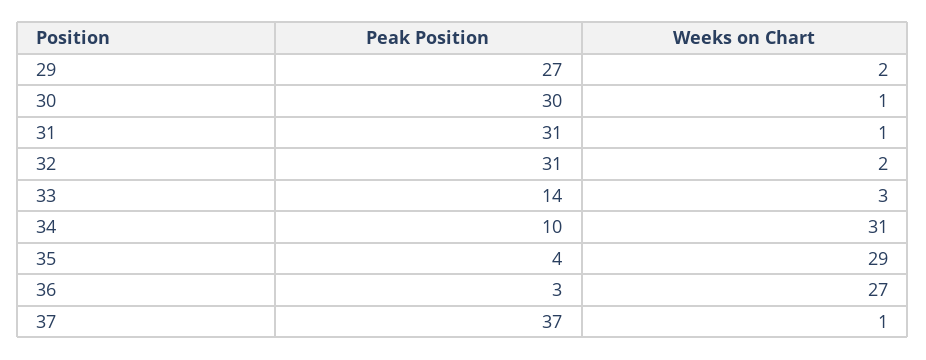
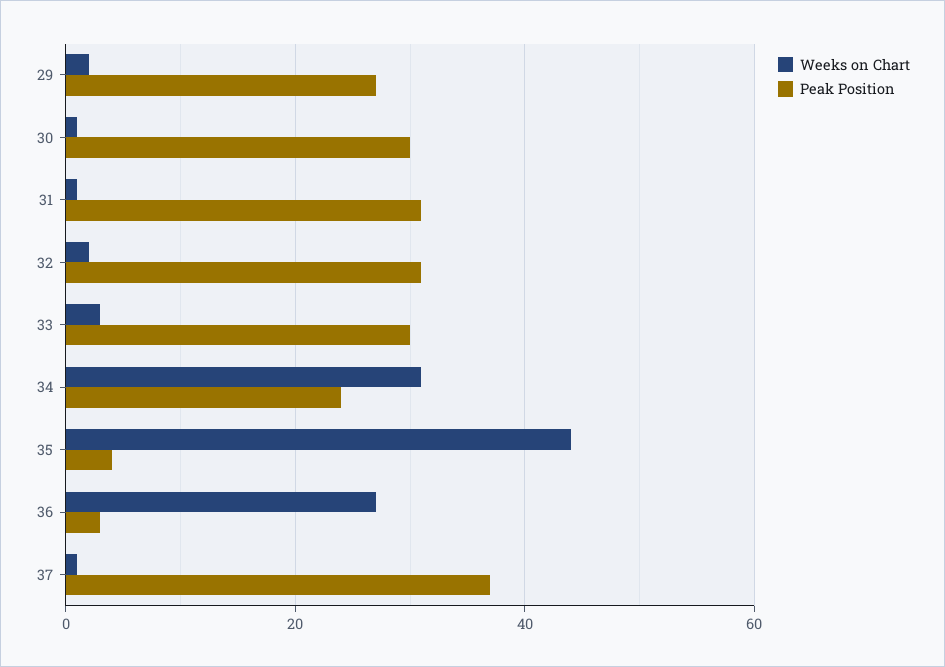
  {
    "Peak Position": {
      "29": 27,
      "30": 30,
      "31": 31,
      "32": 31,
-     "33": 14,
+     "33": 30,
-     "34": 10,
+     "34": 25,
      "35": 4,
      "36": 3,
      "37": 37
    },
    "Weeks on Chart": {
      "29": 2,
      "30": 1,
      "31": 1,
      "32": 2,
      "33": 3,
      "34": 31,
-     "35": 29,
+     "35": 45,
      "36": 27,
      "37": 1
    }
  }

